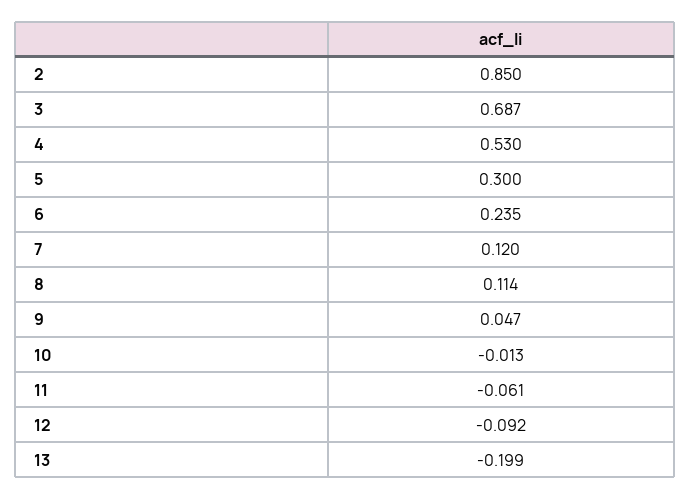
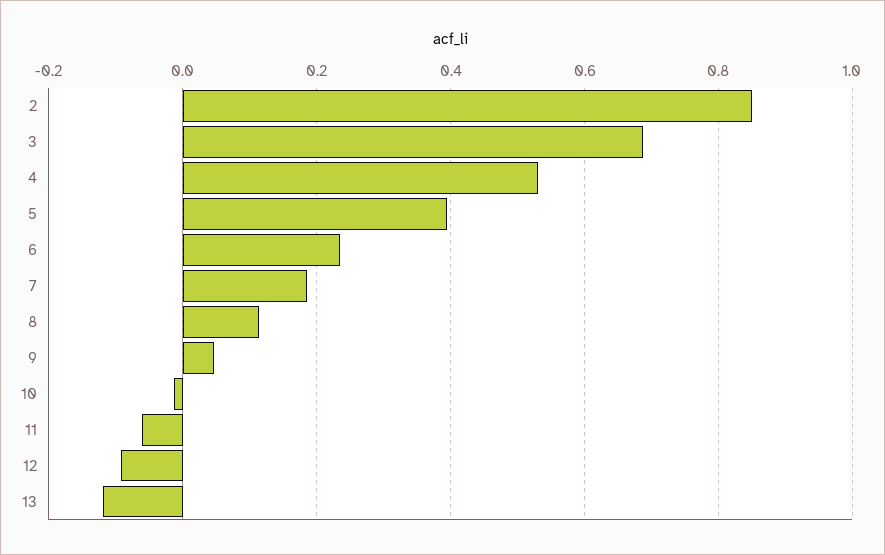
  {
    "2": 0.85,
    "3": 0.687,
    "4": 0.53,
-   "5": 0.3,
+   "5": 0.4,
    "6": 0.235,
-   "7": 0.12,
+   "7": 0.18,
    "8": 0.114,
    "9": 0.047,
    "10": -0.013,
    "11": -0.061,
    "12": -0.092,
-   "13": -0.199
+   "13": -0.12
  }

